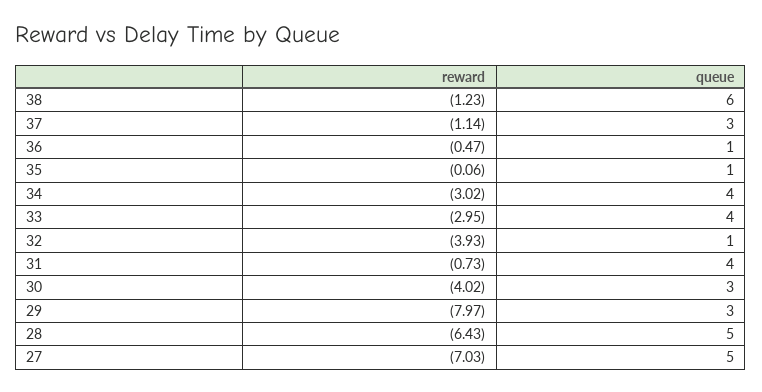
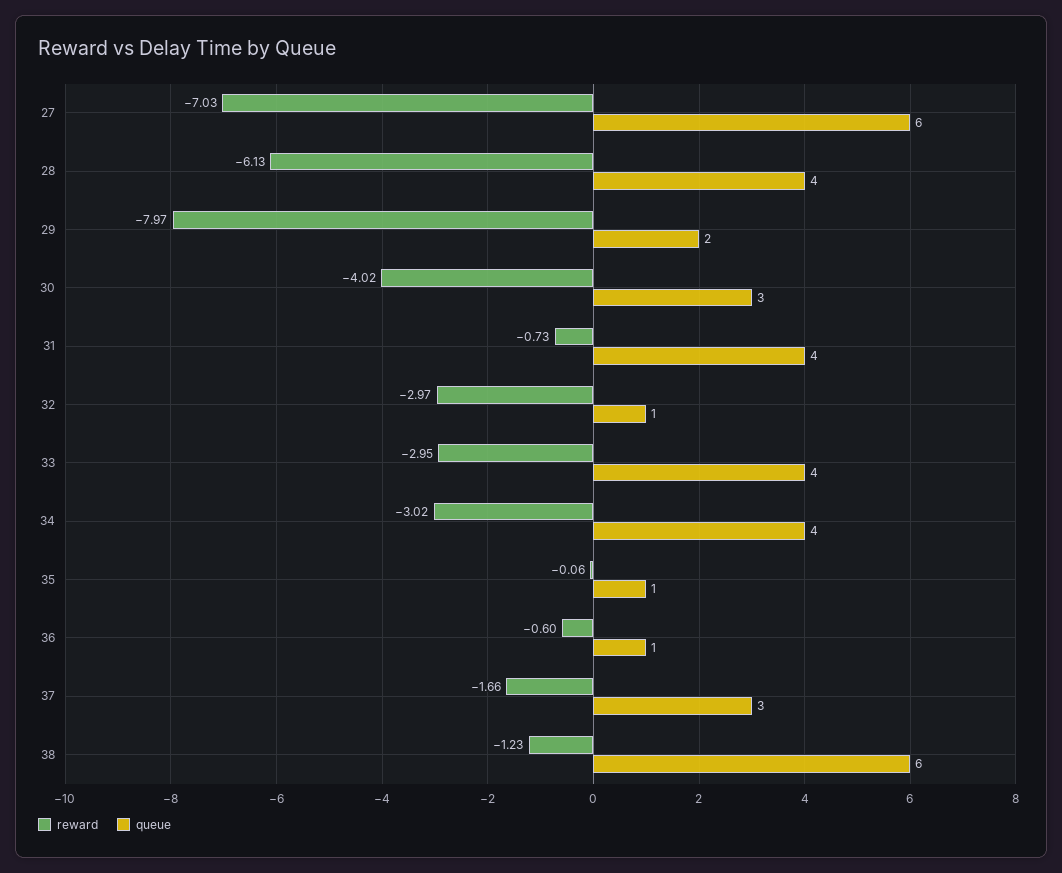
  {
    "reward": {
      "38": -1.23,
-     "37": -1.14,
+     "37": -1.66,
-     "36": -0.47,
+     "36": -0.6,
      "35": -0.06,
      "34": -3.02,
      "33": -2.95,
-     "32": -3.93,
+     "32": -2.97,
      "31": -0.73,
      "30": -4.02,
      "29": -7.97,
-     "28": -6.43,
+     "28": -6.13,
      "27": -7.03
    },
    "queue": {
      "38": 6,
      "37": 3,
      "36": 1,
      "35": 1,
      "34": 4,
      "33": 4,
      "32": 1,
      "31": 4,
      "30": 3,
-     "29": 3,
+     "29": 2,
-     "28": 5,
+     "28": 4,
-     "27": 5
+     "27": 6
    }
  }

